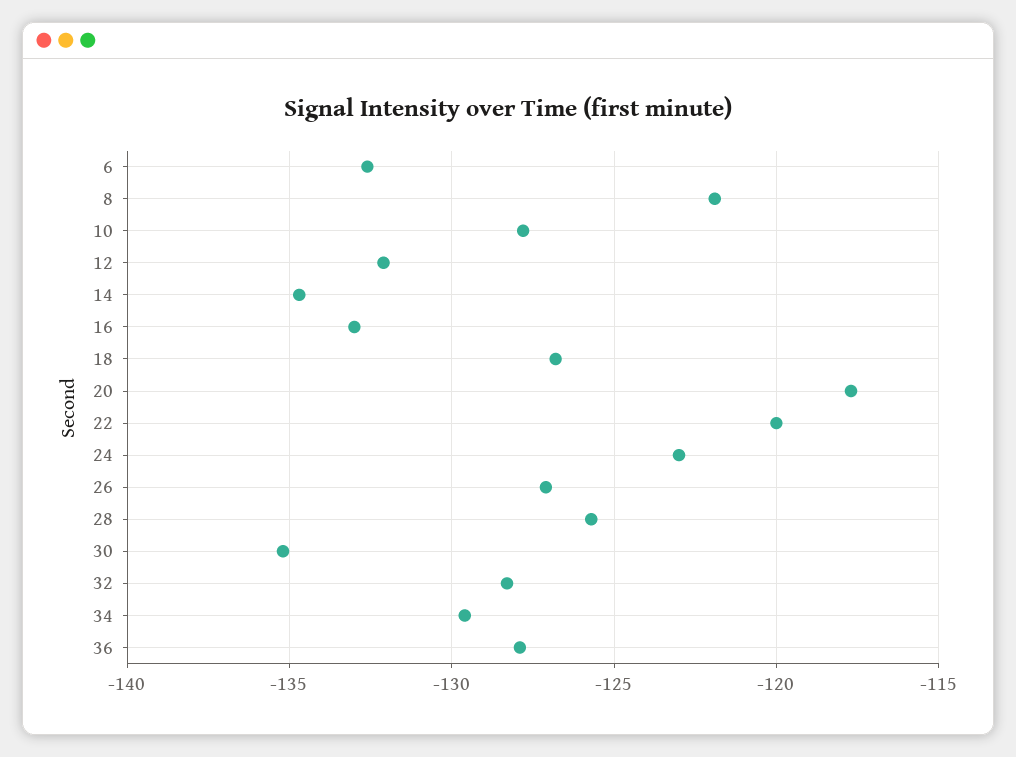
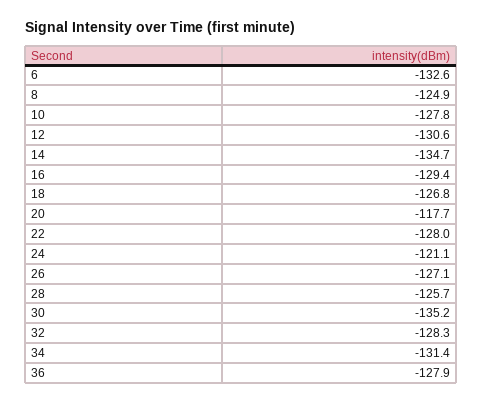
  {
    "6": -132.6,
-   "8": -122,
+   "8": -124.9,
    "10": -127.8,
-   "12": -132,
+   "12": -130.6,
    "14": -134.7,
-   "16": -133,
+   "16": -129.4,
    "18": -126.8,
    "20": -117.7,
-   "22": -120,
+   "22": -128,
-   "24": -123,
+   "24": -121.1,
    "26": -127.1,
    "28": -125.7,
    "30": -135.2,
    "32": -128.3,
-   "34": -129.5,
+   "34": -131.4,
    "36": -127.9
  }

